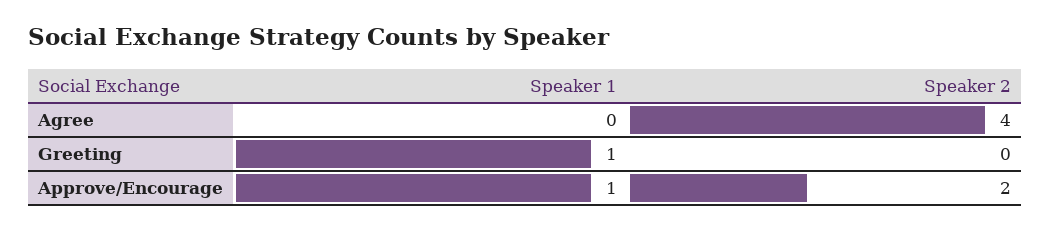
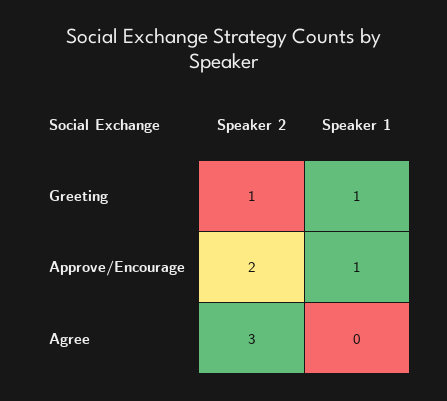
  {
    "Speaker 1": {
      "Agree": 0,
      "Greeting": 1,
      "Approve/Encourage": 1
    },
    "Speaker 2": {
-     "Agree": 4,
+     "Agree": 3,
-     "Greeting": 0,
+     "Greeting": 1,
      "Approve/Encourage": 2
    }
  }

